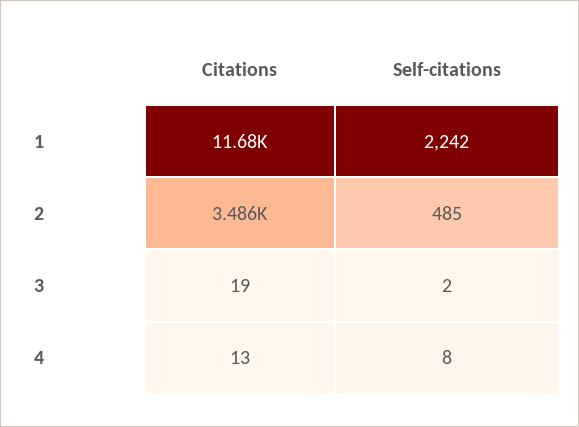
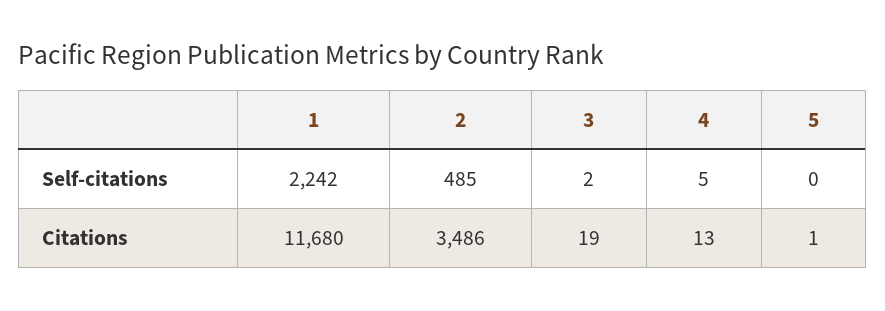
  {
    "Citations": {
      "1": 11680,
      "2": 3486,
      "3": 19,
-     "4": 13
+     "4": 13,
+     "5": 1
    },
    "Self-citations": {
      "1": 2242,
      "2": 485,
      "3": 2,
-     "4": 8
+     "4": 5,
+     "5": 0
    }
  }

